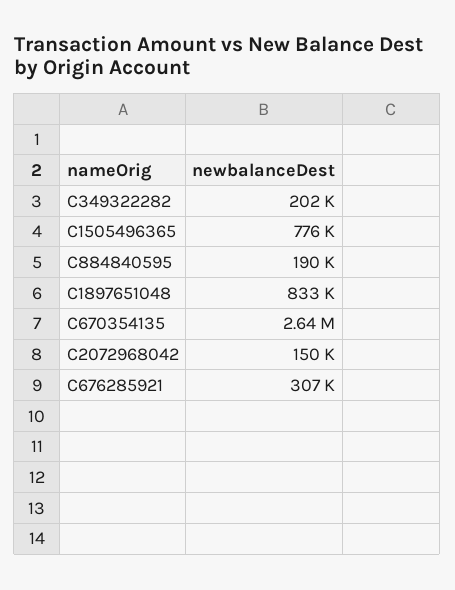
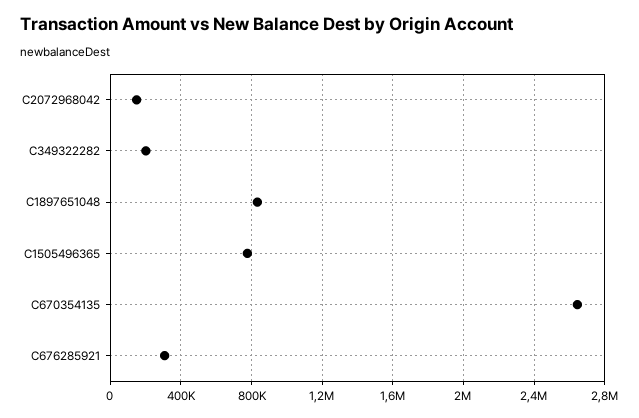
  {
    "C349322282": 202000,
    "C1505496365": 776000,
-   "C884840595": 190000,
    "C1897651048": 833000,
    "C670354135": 2640000,
    "C2072968042": 150000,
    "C676285921": 307000
  }

